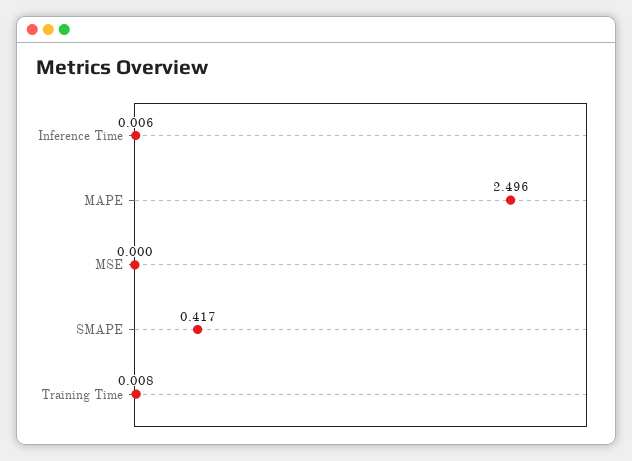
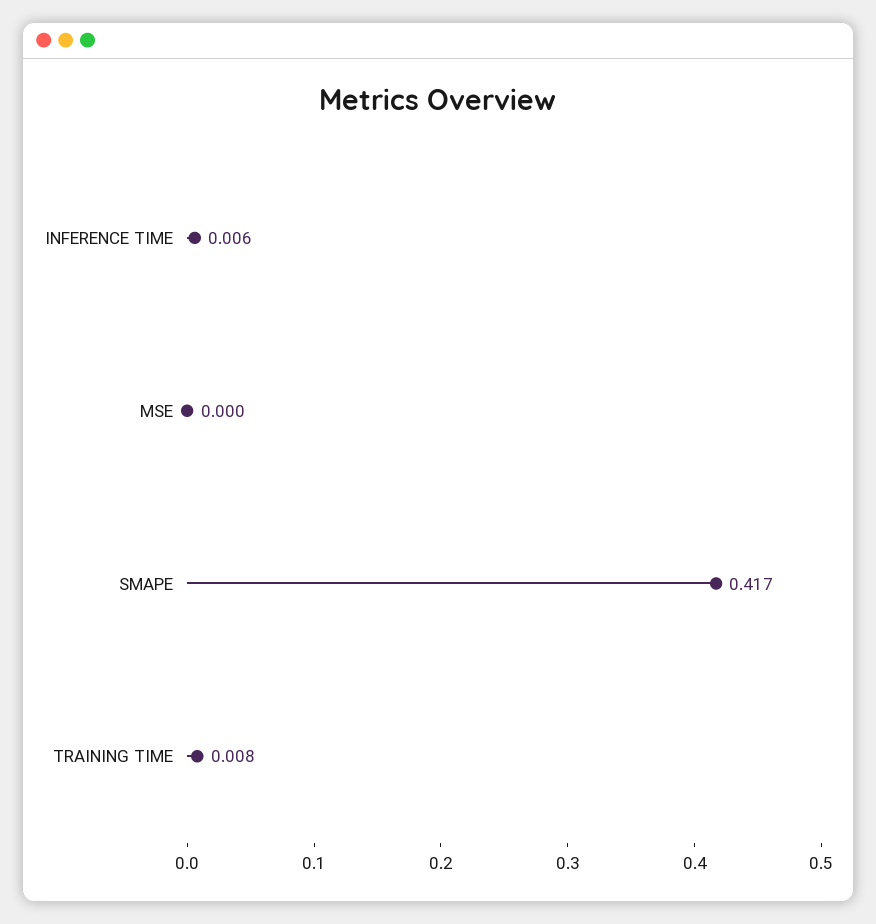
  {
    "Inference Time": 0.006,
-   "MAPE": 2.496,
    "MSE": 0,
    "SMAPE": 0.417,
    "Training Time": 0.008
  }

